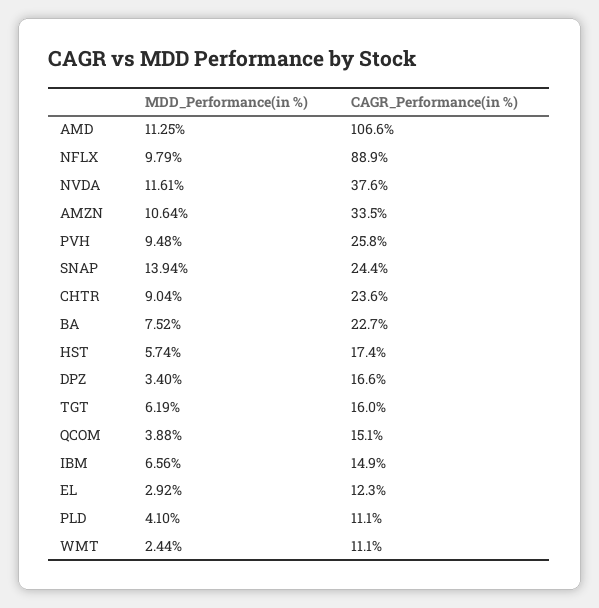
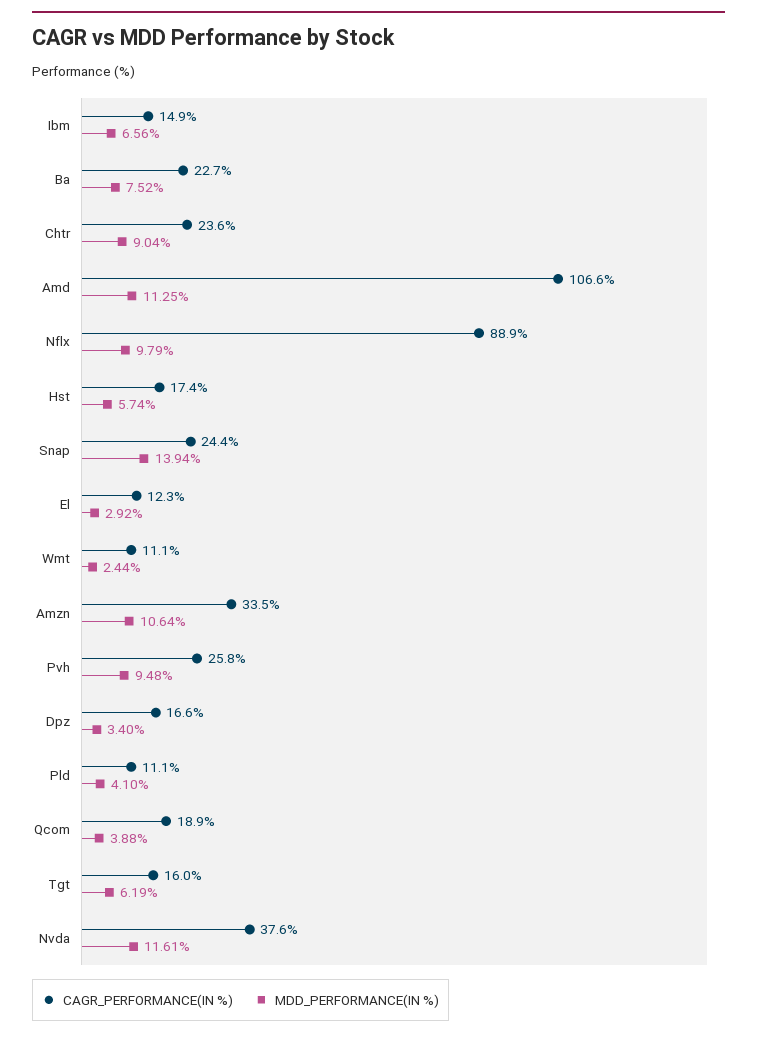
  {
    "MDD_Performance(in %)": {
      "AMD": 11.25,
      "NFLX": 9.79,
      "NVDA": 11.61,
      "AMZN": 10.64,
      "PVH": 9.48,
      "SNAP": 13.94,
      "CHTR": 9.04,
      "BA": 7.52,
      "HST": 5.74,
      "DPZ": 3.4,
      "TGT": 6.19,
      "QCOM": 3.88,
      "IBM": 6.56,
      "EL": 2.92,
      "PLD": 4.1,
      "WMT": 2.44
    },
    "CAGR_Performance(in %)": {
      "AMD": 106.6,
      "NFLX": 88.9,
      "NVDA": 37.6,
      "AMZN": 33.5,
      "PVH": 25.8,
      "SNAP": 24.4,
      "CHTR": 23.6,
      "BA": 22.7,
      "HST": 17.4,
      "DPZ": 16.6,
      "TGT": 16,
-     "QCOM": 15.1,
+     "QCOM": 18.9,
      "IBM": 14.9,
      "EL": 12.3,
      "PLD": 11.1,
      "WMT": 11.1
    }
  }

